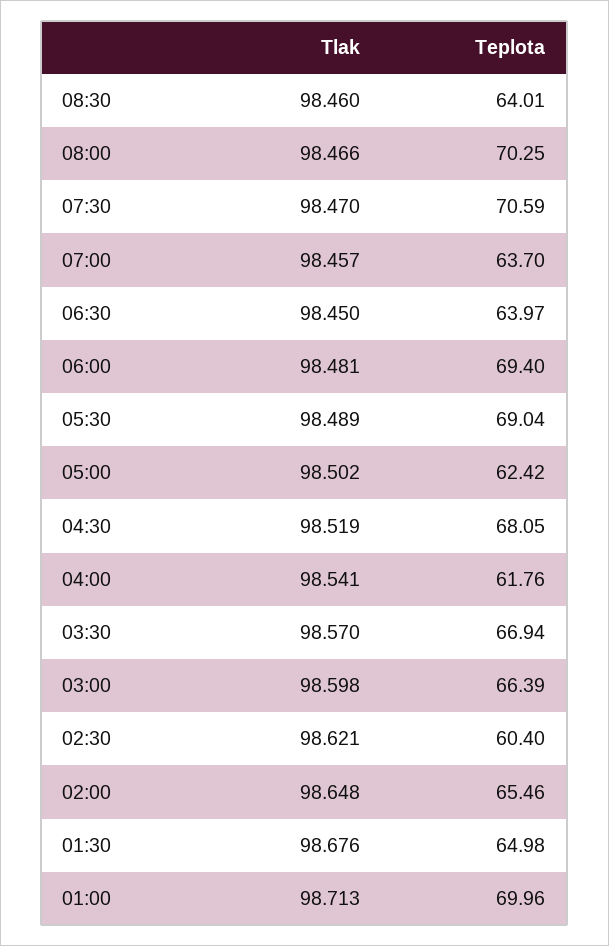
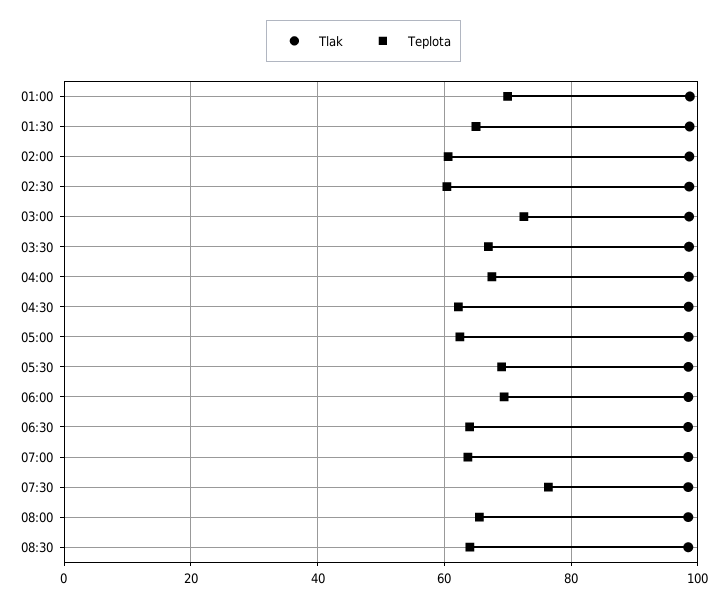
  {
    "Tlak": {
      "08:30": 98.46,
      "08:00": 98.466,
      "07:30": 98.47,
      "07:00": 98.457,
      "06:30": 98.45,
      "06:00": 98.481,
      "05:30": 98.489,
      "05:00": 98.502,
      "04:30": 98.519,
      "04:00": 98.541,
      "03:30": 98.57,
      "03:00": 98.598,
      "02:30": 98.621,
      "02:00": 98.648,
      "01:30": 98.676,
      "01:00": 98.713
    },
    "Teplota": {
      "08:30": 64.01,
-     "08:00": 70.25,
+     "08:00": 66,
-     "07:30": 70.59,
+     "07:30": 76,
      "07:00": 63.7,
      "06:30": 63.97,
      "06:00": 69.4,
      "05:30": 69.04,
      "05:00": 62.42,
-     "04:30": 68.05,
+     "04:30": 62,
-     "04:00": 61.76,
+     "04:00": 68,
      "03:30": 66.94,
-     "03:00": 66.39,
+     "03:00": 72,
      "02:30": 60.4,
-     "02:00": 65.46,
+     "02:00": 60,
      "01:30": 64.98,
      "01:00": 69.96
    }
  }

